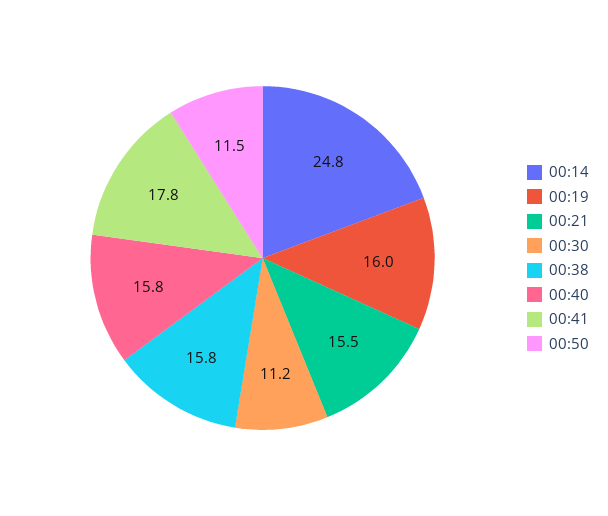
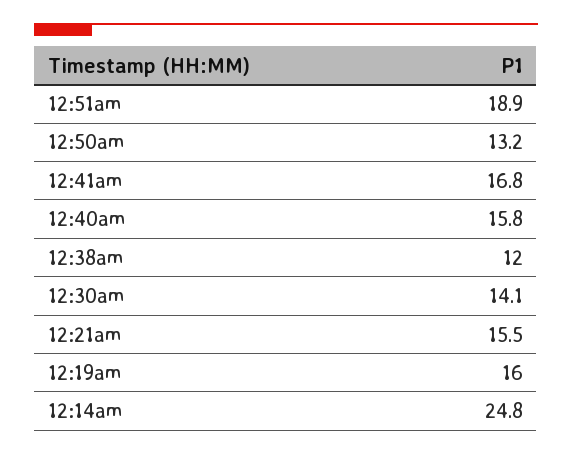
  {
    "00:14": 24.8,
    "00:19": 16,
    "00:21": 15.5,
-   "00:30": 11.2,
+   "00:30": 14.1,
-   "00:38": 15.8,
+   "00:38": 12,
    "00:40": 15.8,
-   "00:41": 17.8,
+   "00:41": 16.8,
-   "00:50": 11.5
+   "00:50": 13.2,
+   "12:51am": 18.9
  }

